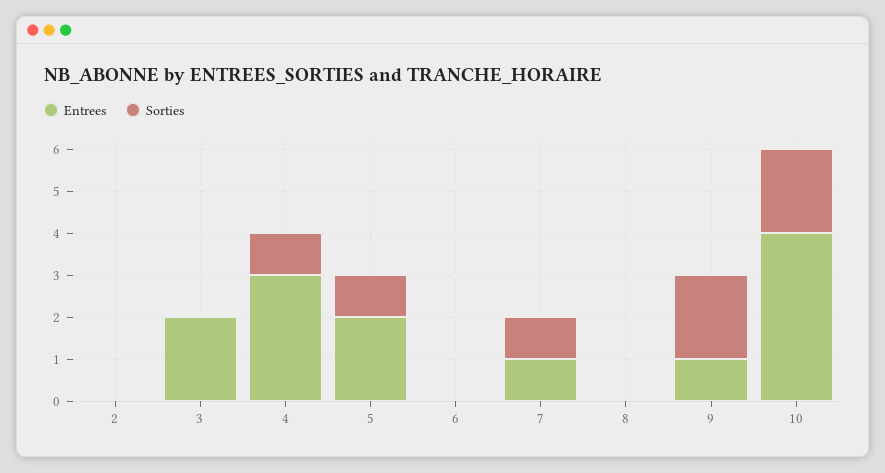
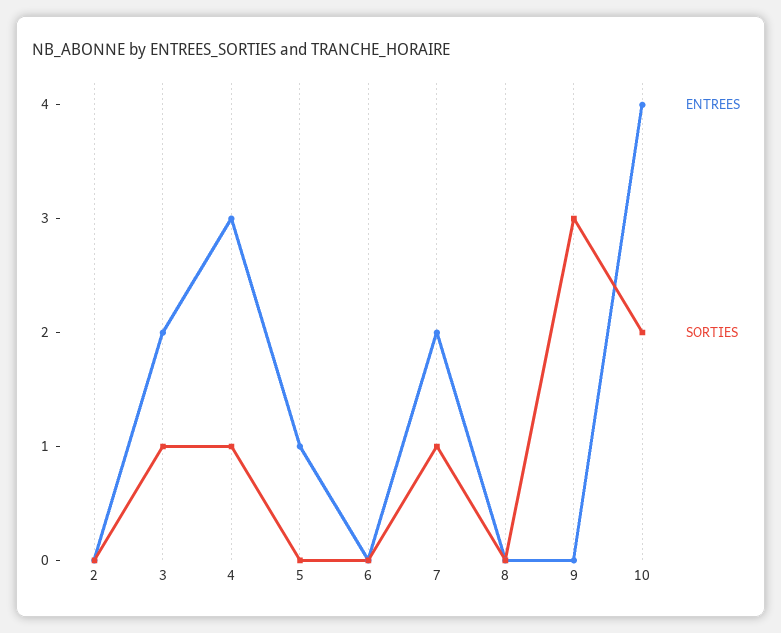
  {
    "Entrees": {
      "2": 0,
      "3": 2,
      "4": 3,
-     "5": 2,
+     "5": 1,
      "6": 0,
-     "7": 1,
+     "7": 2,
      "8": 0,
-     "9": 1,
+     "9": 0,
      "10": 4
    },
    "Sorties": {
      "2": 0,
-     "3": 0,
+     "3": 1,
      "4": 1,
-     "5": 1,
+     "5": 0,
      "6": 0,
      "7": 1,
      "8": 0,
-     "9": 2,
+     "9": 3,
      "10": 2
    }
  }

